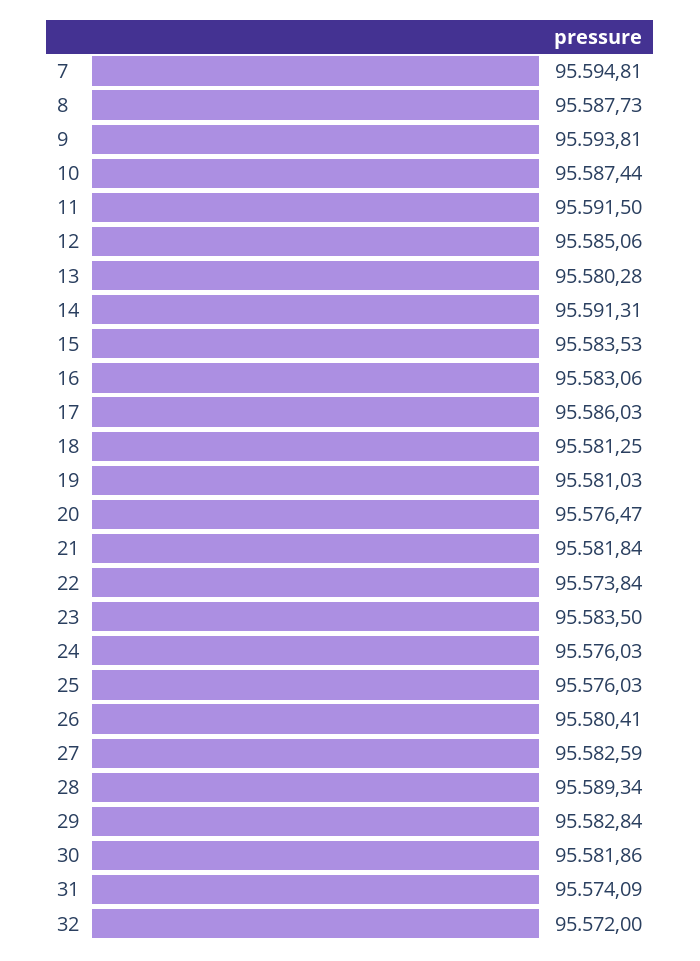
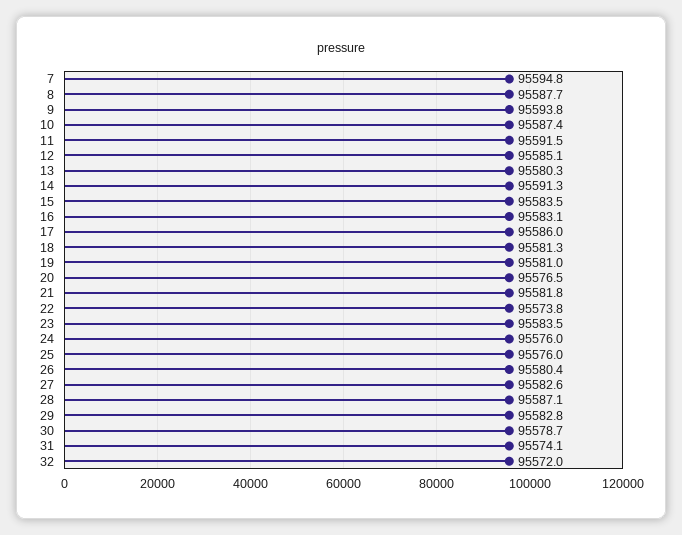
  {
    "7": 95594.81,
    "8": 95587.73,
    "9": 95593.81,
    "10": 95587.44,
    "11": 95591.5,
    "12": 95585.06,
    "13": 95580.28,
    "14": 95591.31,
    "15": 95583.53,
    "16": 95583.06,
    "17": 95586.03,
    "18": 95581.25,
    "19": 95581.03,
    "20": 95576.47,
    "21": 95581.84,
    "22": 95573.84,
    "23": 95583.5,
    "24": 95576.03,
    "25": 95576.03,
    "26": 95580.41,
    "27": 95582.59,
-   "28": 95589.34,
+   "28": 95587.1,
    "29": 95582.84,
-   "30": 95581.86,
+   "30": 95578.7,
    "31": 95574.09,
    "32": 95572
  }

